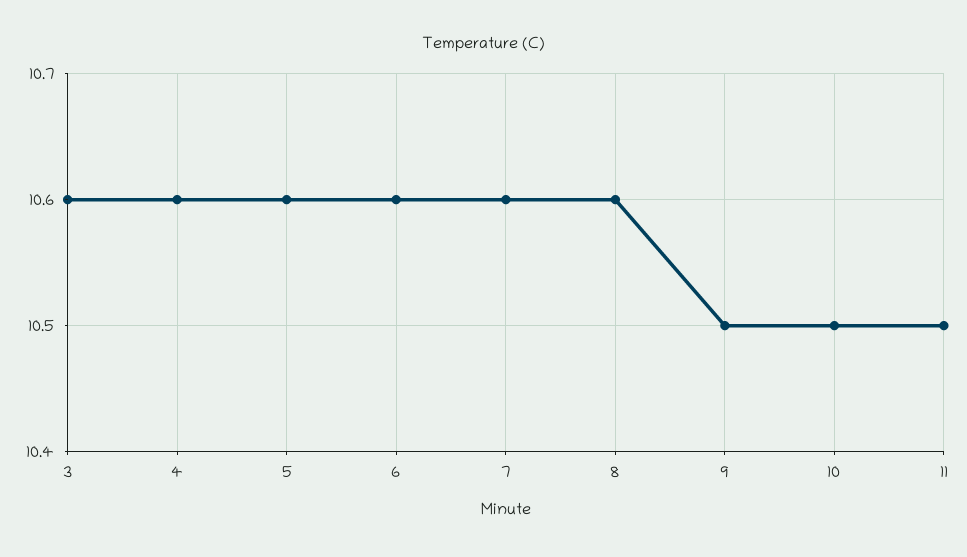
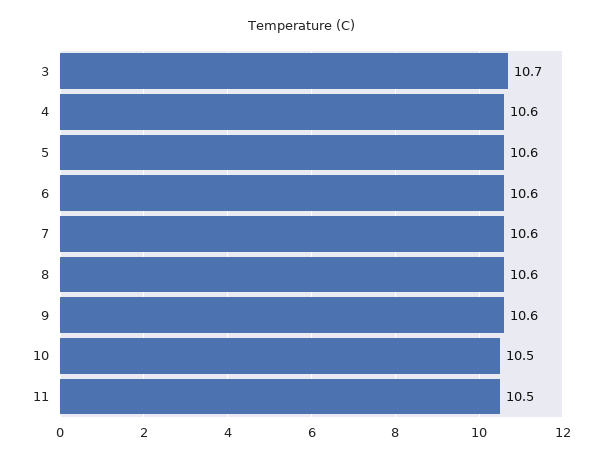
  {
-   "3": 10.6,
+   "3": 10.7,
    "4": 10.6,
    "5": 10.6,
    "6": 10.6,
    "7": 10.6,
    "8": 10.6,
-   "9": 10.5,
+   "9": 10.6,
    "10": 10.5,
    "11": 10.5
  }

